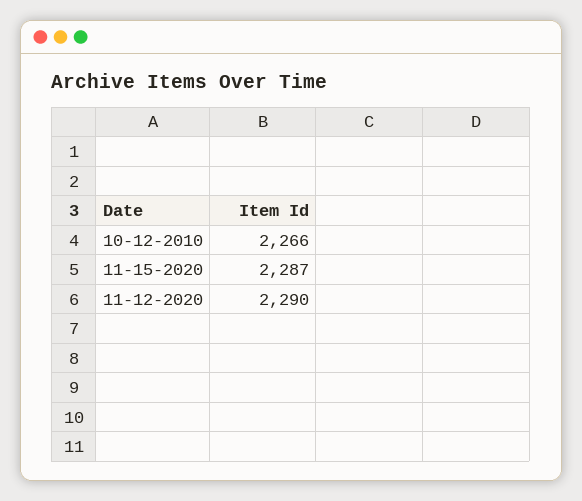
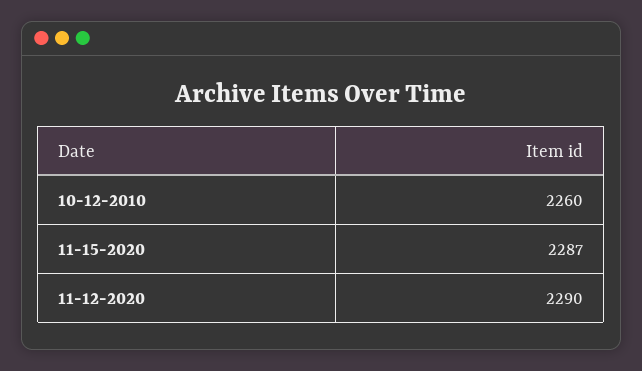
  {
-   "10-12-2010": 2266,
+   "10-12-2010": 2260,
    "11-15-2020": 2287,
    "11-12-2020": 2290
  }

